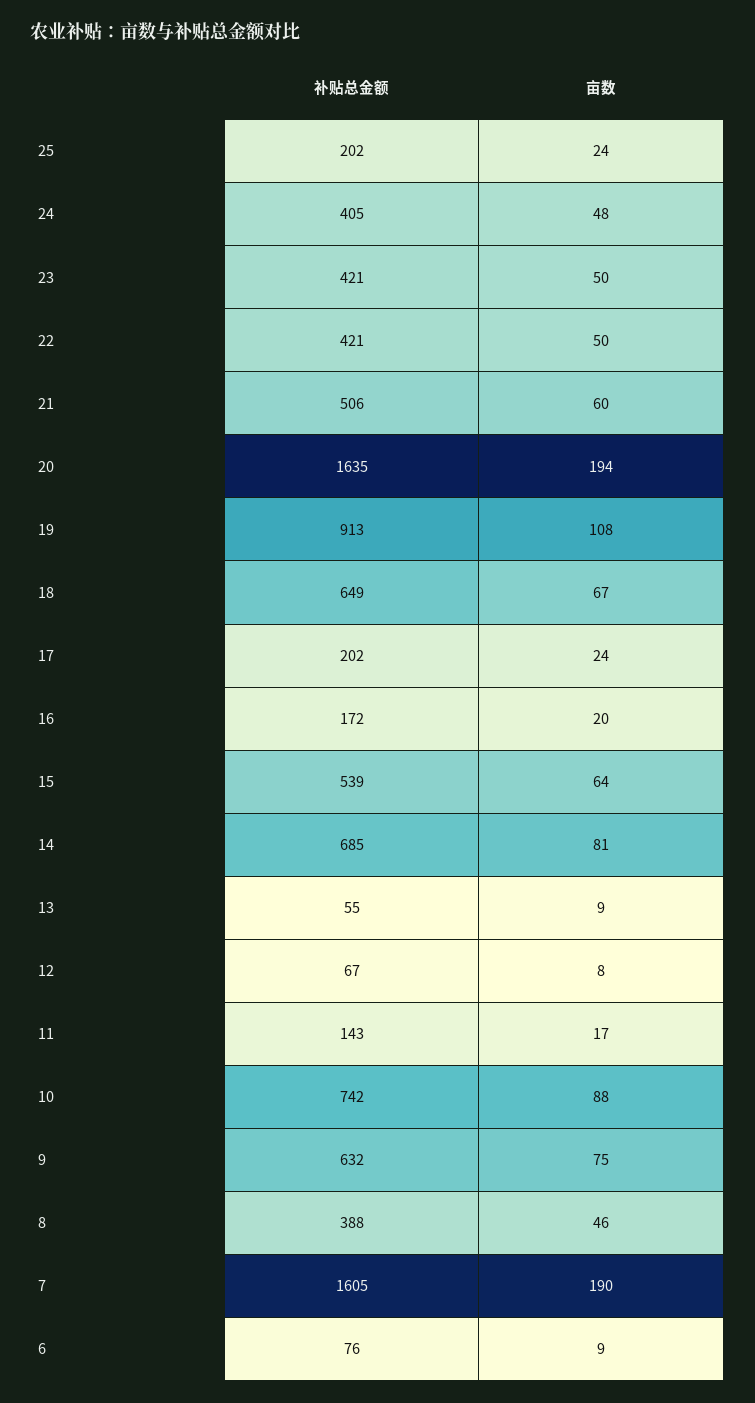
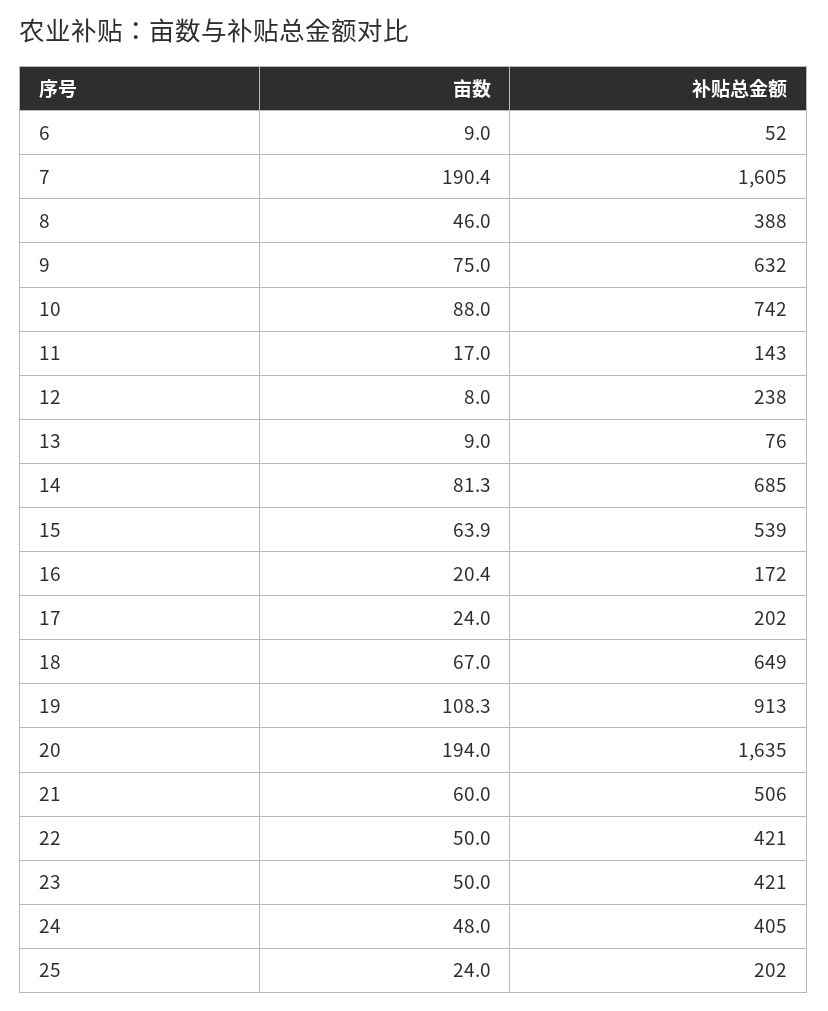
  {
    "补贴总金额": {
      "25": 202,
      "24": 405,
      "23": 421,
      "22": 421,
      "21": 506,
      "20": 1635,
      "19": 913,
      "18": 649,
      "17": 202,
      "16": 172,
      "15": 539,
      "14": 685,
-     "13": 55,
+     "13": 76,
-     "12": 67,
+     "12": 238,
      "11": 143,
      "10": 742,
      "9": 632,
      "8": 388,
      "7": 1605,
-     "6": 76
+     "6": 52
    },
    "亩数": {
      "25": 24,
      "24": 48,
      "23": 50,
      "22": 50,
      "21": 60,
      "20": 194,
      "19": 108.3,
      "18": 67,
      "17": 24,
      "16": 20.4,
      "15": 63.9,
      "14": 81.3,
      "13": 9,
      "12": 8,
      "11": 17,
      "10": 88,
      "9": 75,
      "8": 46,
      "7": 190.4,
      "6": 9
    }
  }

